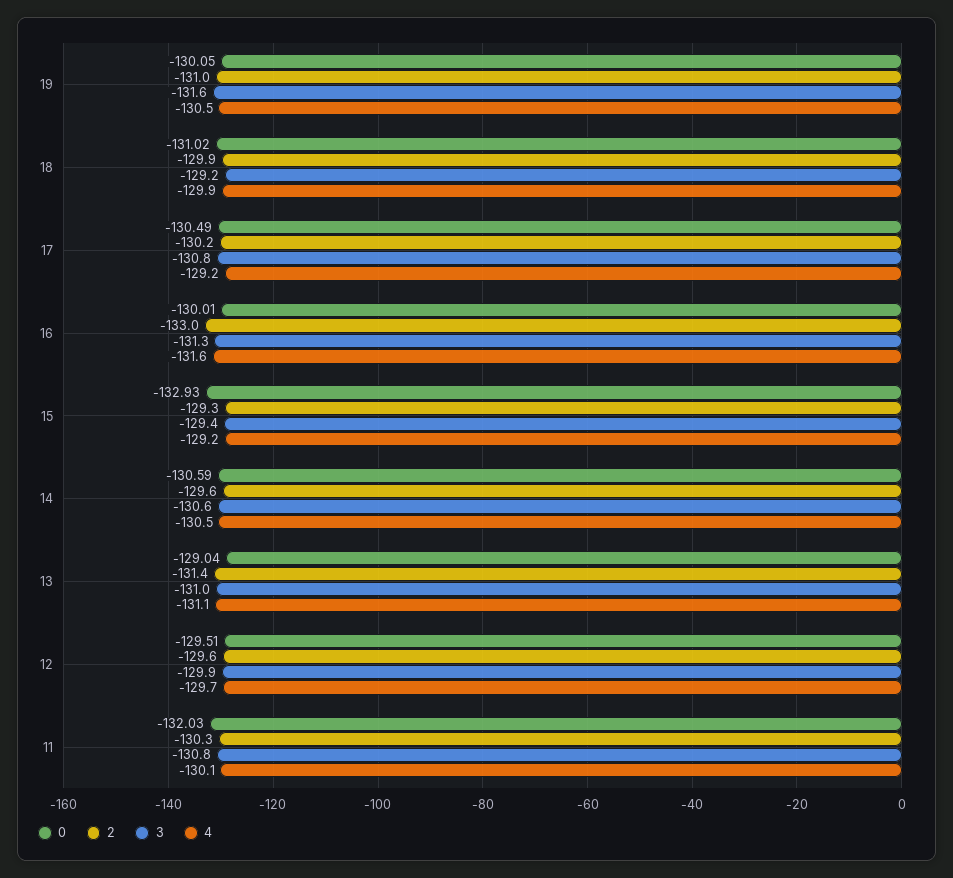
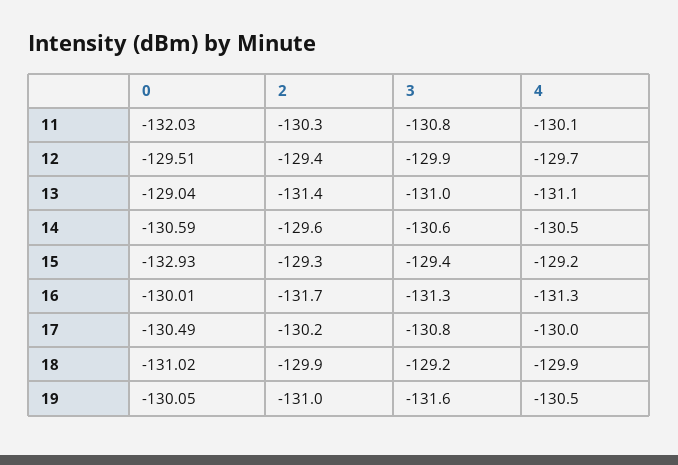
  {
    "0": {
      "19": -130.05,
      "18": -131.02,
      "17": -130.49,
      "16": -130.01,
      "15": -132.93,
      "14": -130.59,
      "13": -129.04,
      "12": -129.51,
      "11": -132.03
    },
    "2": {
      "19": -131,
      "18": -129.9,
      "17": -130.2,
-     "16": -133,
+     "16": -131.7,
      "15": -129.3,
      "14": -129.6,
      "13": -131.4,
-     "12": -129.6,
+     "12": -129.4,
      "11": -130.3
    },
    "3": {
      "19": -131.6,
      "18": -129.2,
      "17": -130.8,
      "16": -131.3,
      "15": -129.4,
      "14": -130.6,
      "13": -131,
      "12": -129.9,
      "11": -130.8
    },
    "4": {
      "19": -130.5,
      "18": -129.9,
-     "17": -129.2,
+     "17": -130,
-     "16": -131.6,
+     "16": -131.3,
      "15": -129.2,
      "14": -130.5,
      "13": -131.1,
      "12": -129.7,
      "11": -130.1
    }
  }

